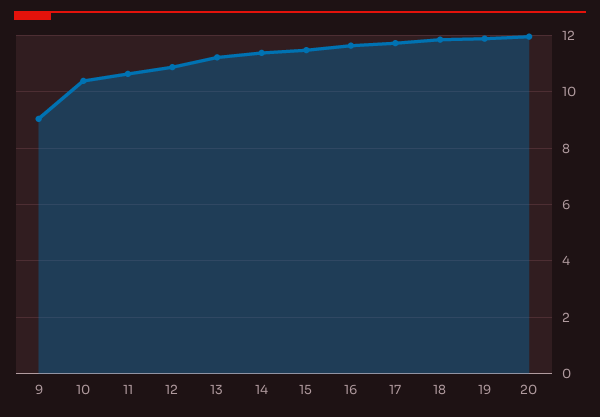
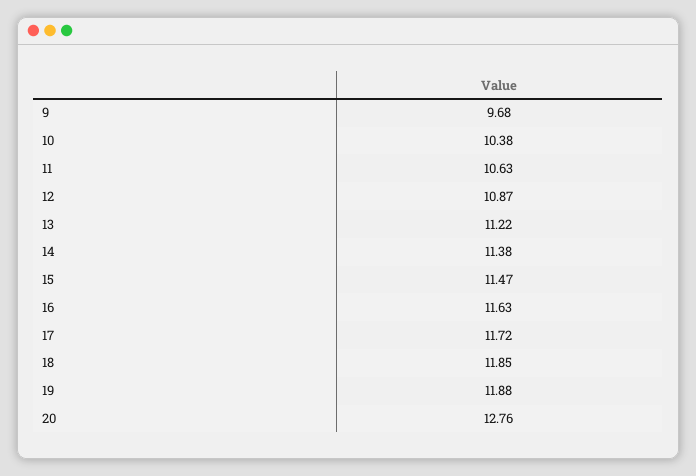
  {
-   "9": 9,
+   "9": 9.68,
    "10": 10.38,
    "11": 10.63,
    "12": 10.87,
    "13": 11.22,
    "14": 11.38,
    "15": 11.47,
    "16": 11.63,
    "17": 11.72,
    "18": 11.85,
    "19": 11.88,
-   "20": 12
+   "20": 12.76
  }

